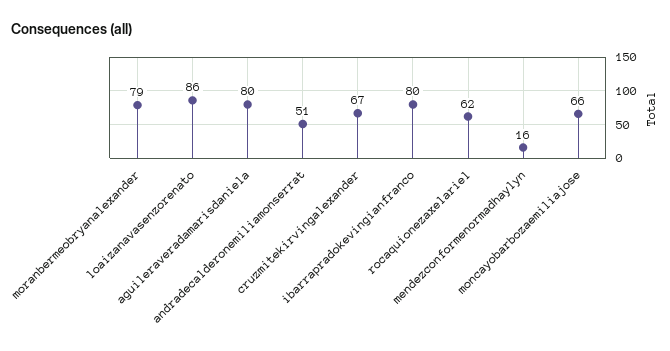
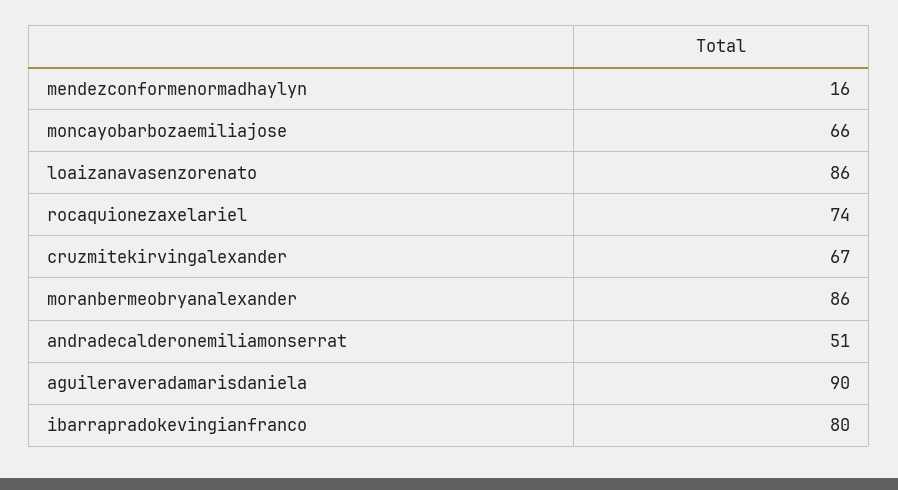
  {
-   "moranbermeobryanalexander": 79,
+   "moranbermeobryanalexander": 86,
    "loaizanavasenzorenato": 86,
-   "aguileraveradamarisdaniela": 80,
+   "aguileraveradamarisdaniela": 90,
    "andradecalderonemiliamonserrat": 51,
    "cruzmitekirvingalexander": 67,
    "ibarrapradokevingianfranco": 80,
-   "rocaquionezaxelariel": 62,
+   "rocaquionezaxelariel": 74,
    "mendezconformenormadhaylyn": 16,
    "moncayobarbozaemiliajose": 66
  }

